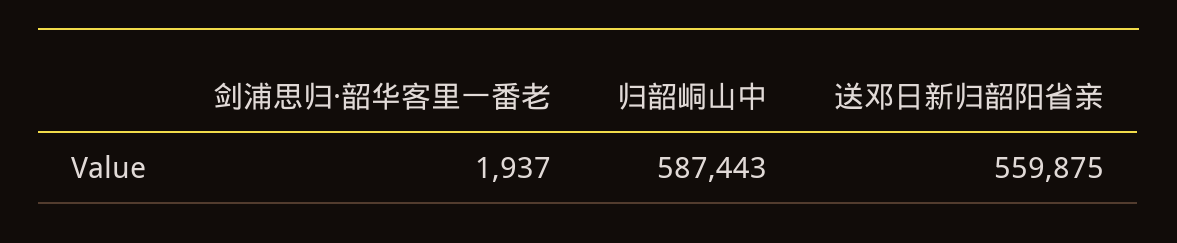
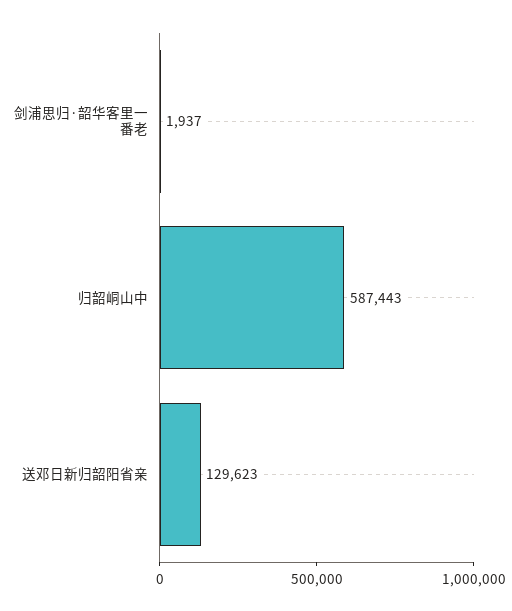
  {
    "剑浦思归·韶华客里一番老": 1937,
    "归韶峒山中": 587443,
-   "送邓日新归韶阳省亲": 559875
+   "送邓日新归韶阳省亲": 129623
  }

